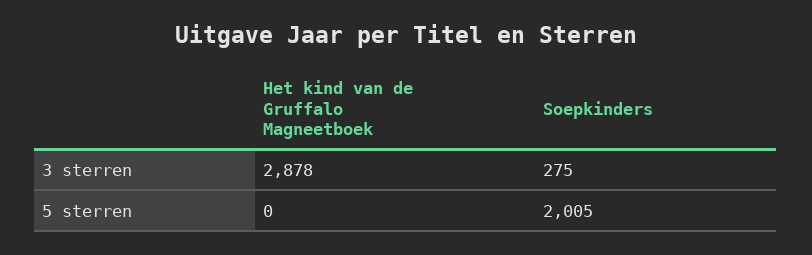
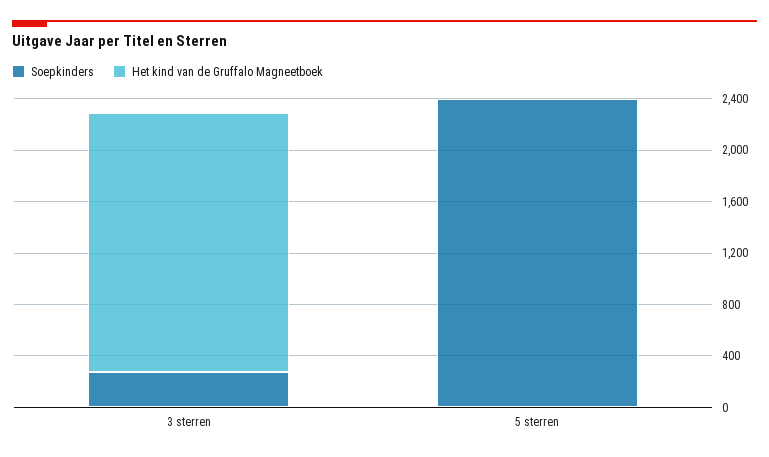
  {
    "Het kind van de Gruffalo Magneetboek": {
-     "3 sterren": 2878,
+     "3 sterren": 2000,
      "5 sterren": 0
    },
    "Soepkinders": {
      "3 sterren": 275,
-     "5 sterren": 2005
+     "5 sterren": 2400
    }
  }

